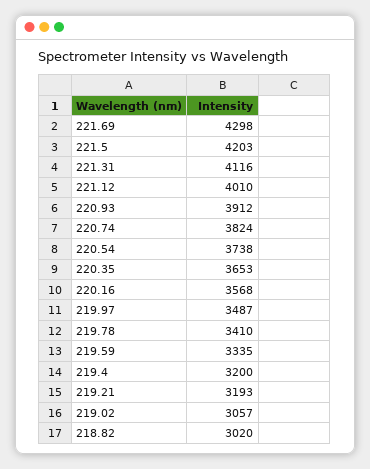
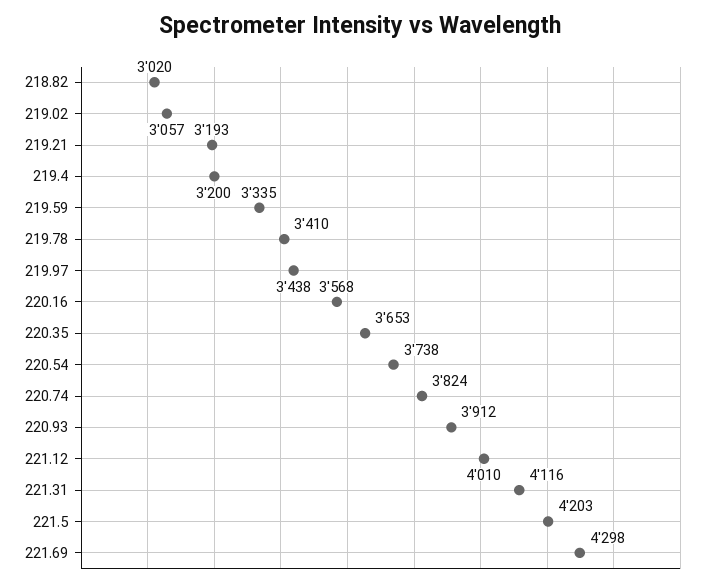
  {
    "221.69": 4298,
    "221.5": 4203,
    "221.31": 4116,
    "221.12": 4010,
    "220.93": 3912,
    "220.74": 3824,
    "220.54": 3738,
    "220.35": 3653,
    "220.16": 3568,
-   "219.97": 3487,
+   "219.97": 3438,
    "219.78": 3410,
    "219.59": 3335,
    "219.4": 3200,
    "219.21": 3193,
    "219.02": 3057,
    "218.82": 3020
  }

